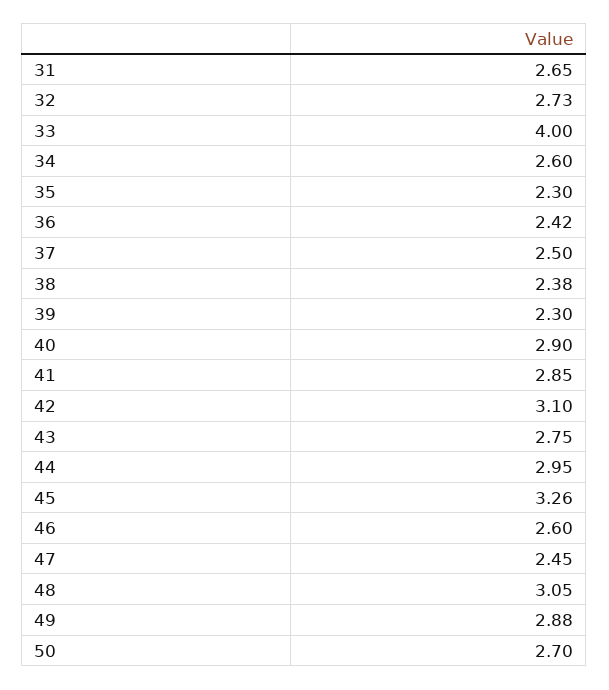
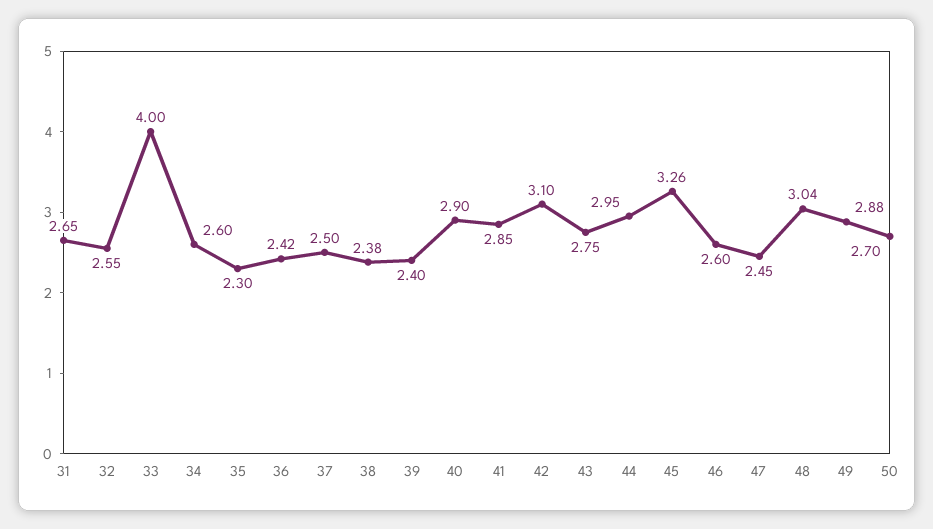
  {
    "31": 2.65,
-   "32": 2.73,
+   "32": 2.55,
    "33": 4,
    "34": 2.6,
    "35": 2.3,
    "36": 2.42,
    "37": 2.5,
    "38": 2.38,
-   "39": 2.3,
+   "39": 2.4,
    "40": 2.9,
    "41": 2.85,
    "42": 3.1,
    "43": 2.75,
    "44": 2.95,
    "45": 3.26,
    "46": 2.6,
    "47": 2.45,
-   "48": 3.05,
+   "48": 3.04,
    "49": 2.88,
    "50": 2.7
  }

